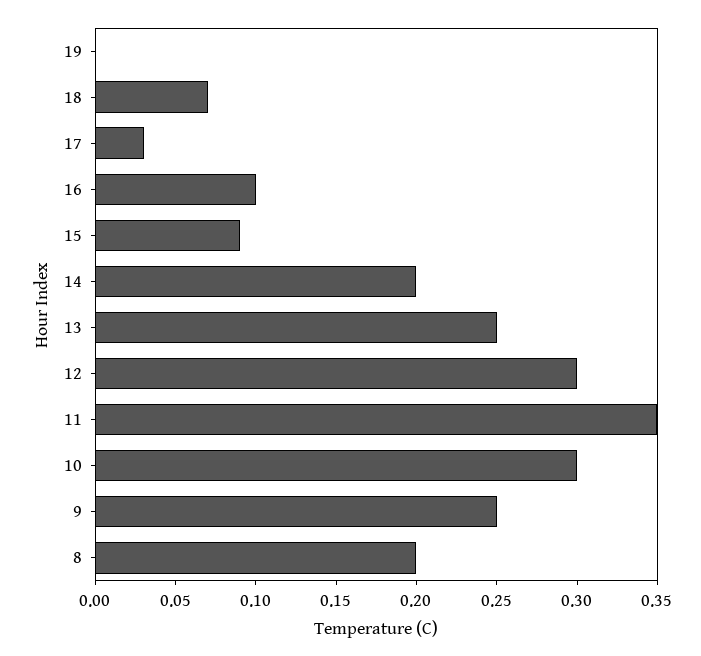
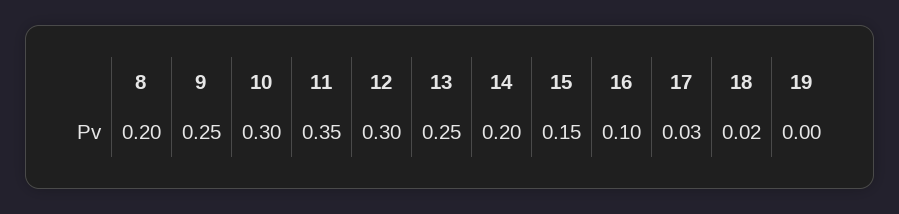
  {
    "19": 0,
-   "18": 0.07,
+   "18": 0.02,
    "17": 0.03,
    "16": 0.1,
-   "15": 0.09,
+   "15": 0.15,
    "14": 0.2,
    "13": 0.25,
    "12": 0.3,
    "11": 0.35,
    "10": 0.3,
    "9": 0.25,
    "8": 0.2
  }

